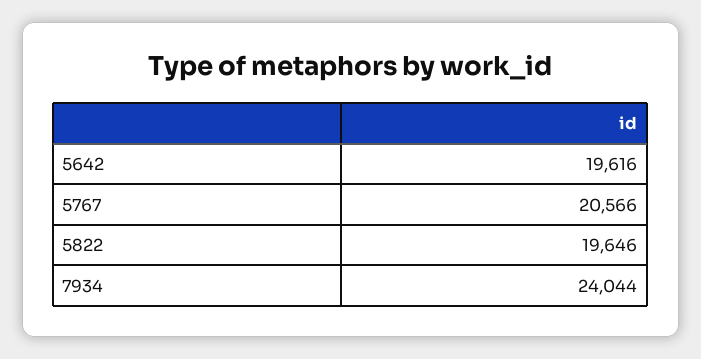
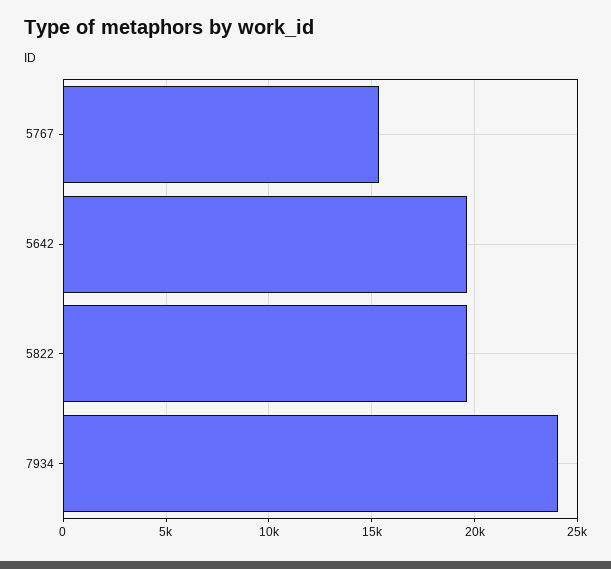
  {
    "5642": 19616,
-   "5767": 20566,
+   "5767": 15500,
    "5822": 19646,
    "7934": 24044
  }

